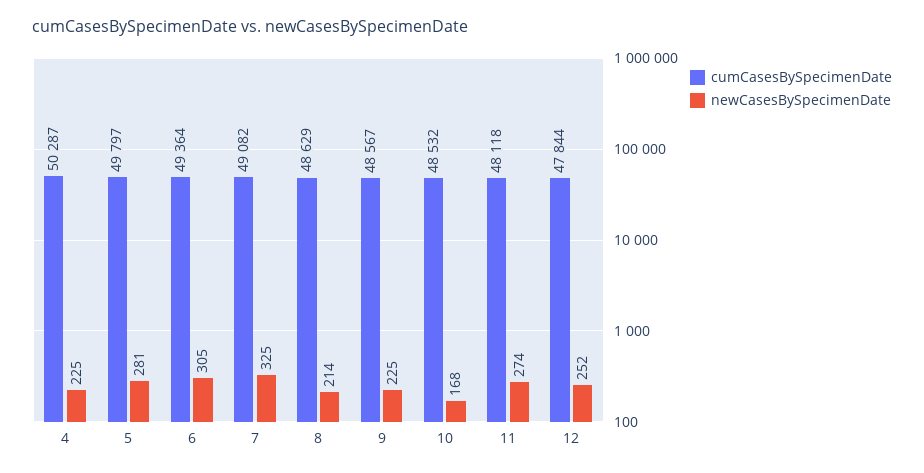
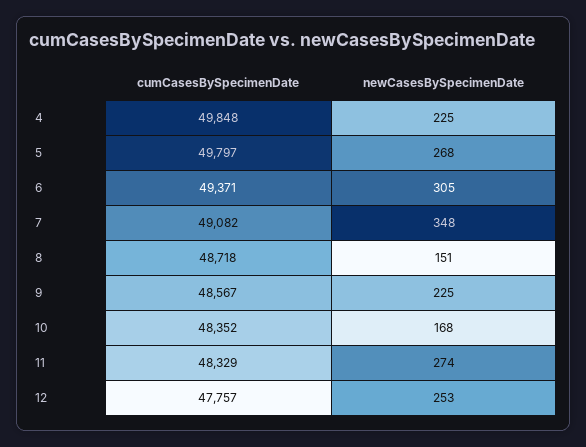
  {
    "cumCasesBySpecimenDate": {
-     "4": 50287,
+     "4": 49848,
      "5": 49797,
-     "6": 49364,
+     "6": 49371,
      "7": 49082,
-     "8": 48629,
+     "8": 48718,
      "9": 48567,
-     "10": 48532,
+     "10": 48352,
-     "11": 48118,
+     "11": 48329,
-     "12": 47844
+     "12": 47757
    },
    "newCasesBySpecimenDate": {
      "4": 225,
-     "5": 281,
+     "5": 268,
      "6": 305,
-     "7": 325,
+     "7": 348,
-     "8": 214,
+     "8": 151,
      "9": 225,
      "10": 168,
      "11": 274,
-     "12": 252
+     "12": 253
    }
  }

